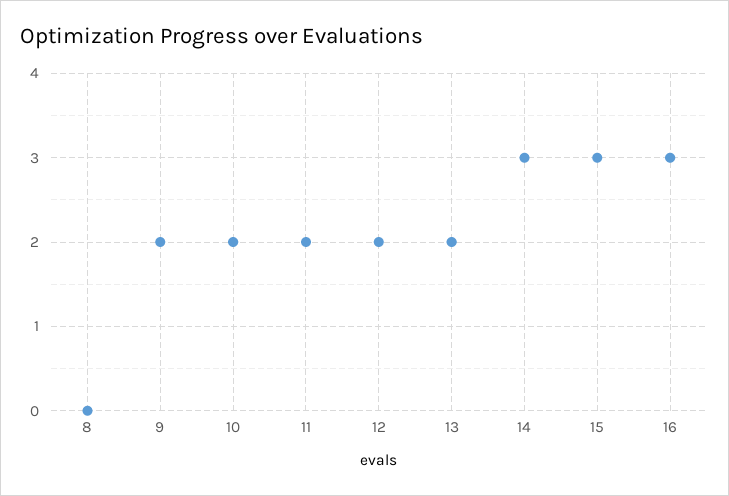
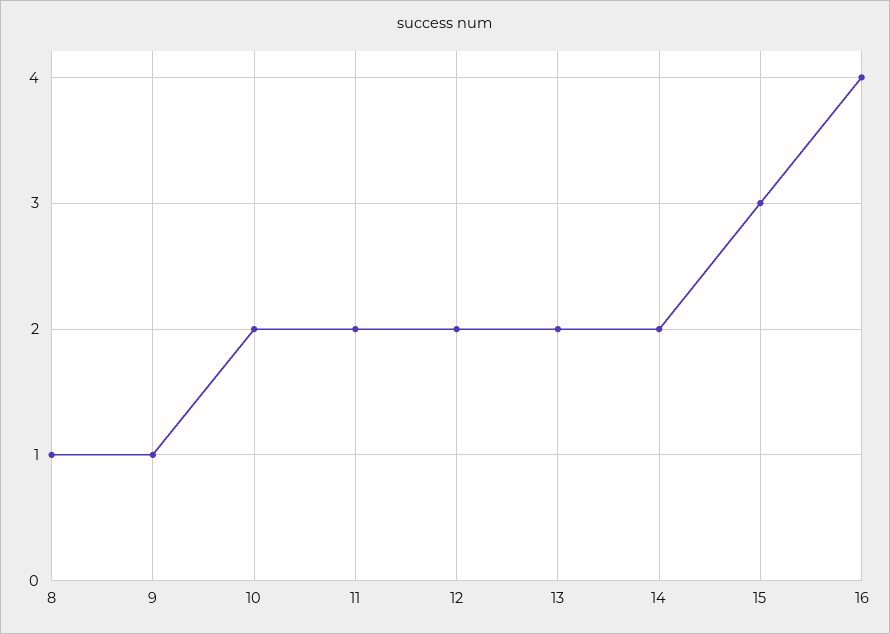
  {
-   "8": 0,
+   "8": 1,
-   "9": 2,
+   "9": 1,
    "10": 2,
    "11": 2,
    "12": 2,
    "13": 2,
-   "14": 3,
+   "14": 2,
    "15": 3,
-   "16": 3
+   "16": 4
  }

